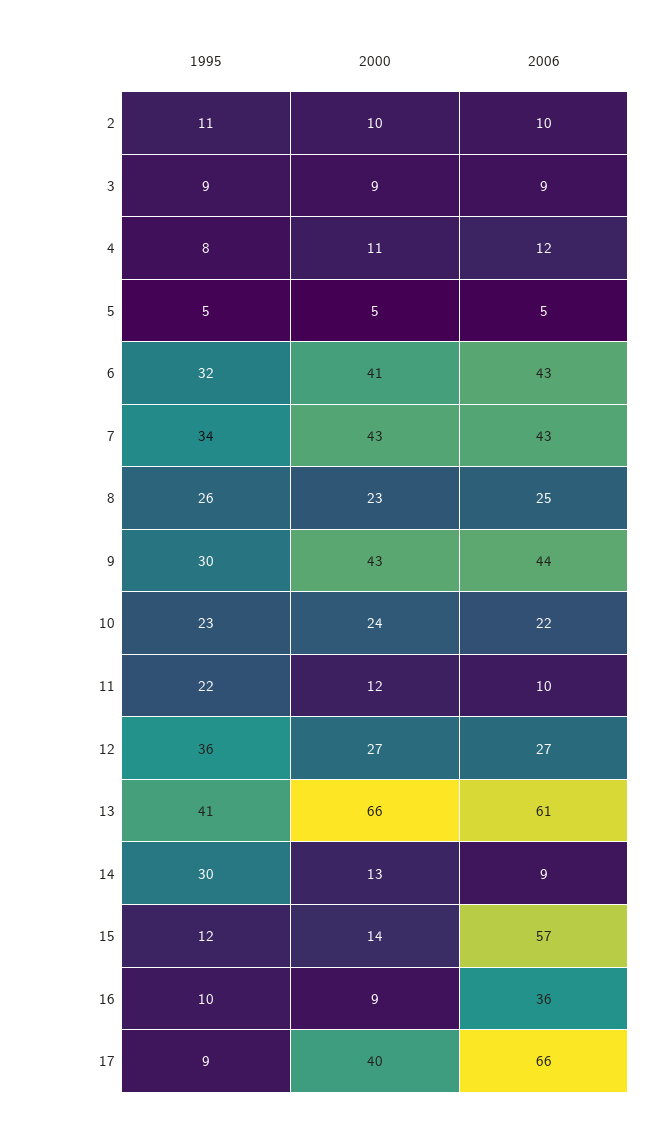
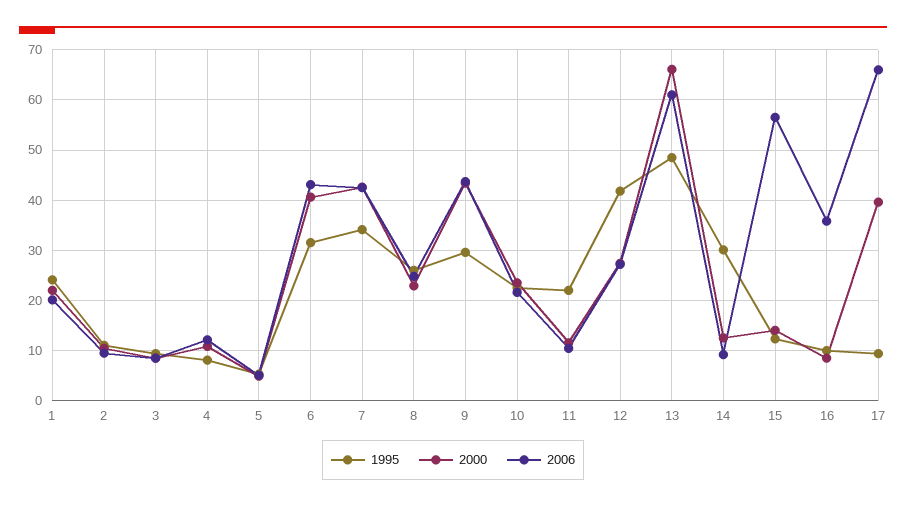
  {
    "1995": {
      "2": 11,
      "3": 9,
      "4": 8,
      "5": 5,
      "6": 32,
      "7": 34,
      "8": 26,
      "9": 30,
      "10": 23,
      "11": 22,
-     "12": 36,
+     "12": 42,
-     "13": 41,
+     "13": 48,
      "14": 30,
      "15": 12,
      "16": 10,
-     "17": 9
+     "17": 9,
+     "1": 24
    },
    "2000": {
      "2": 10,
      "3": 9,
      "4": 11,
      "5": 5,
      "6": 41,
      "7": 43,
      "8": 23,
      "9": 43,
      "10": 24,
      "11": 12,
      "12": 27,
      "13": 66,
      "14": 13,
      "15": 14,
      "16": 9,
-     "17": 40
+     "17": 40,
+     "1": 22
    },
    "2006": {
      "2": 10,
      "3": 9,
      "4": 12,
      "5": 5,
      "6": 43,
      "7": 43,
      "8": 25,
      "9": 44,
      "10": 22,
      "11": 10,
      "12": 27,
      "13": 61,
      "14": 9,
      "15": 57,
      "16": 36,
-     "17": 66
+     "17": 66,
+     "1": 20
    }
  }

